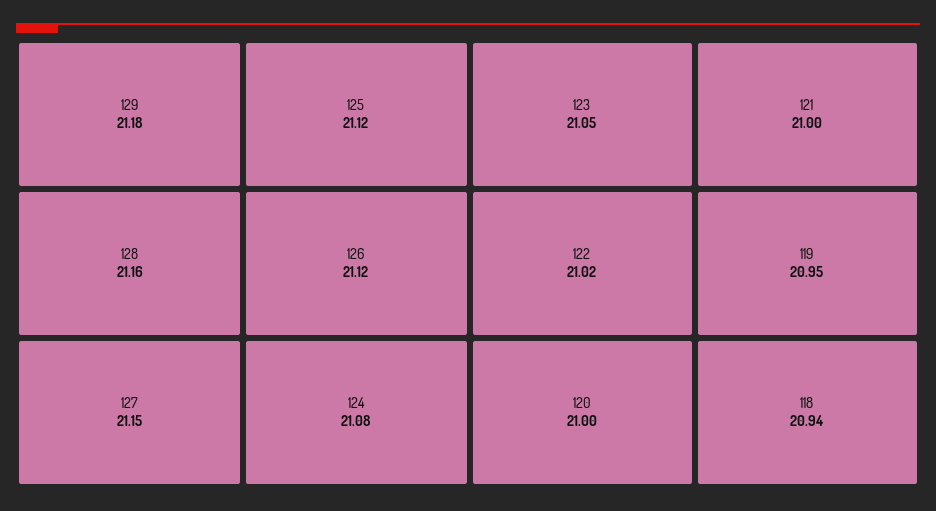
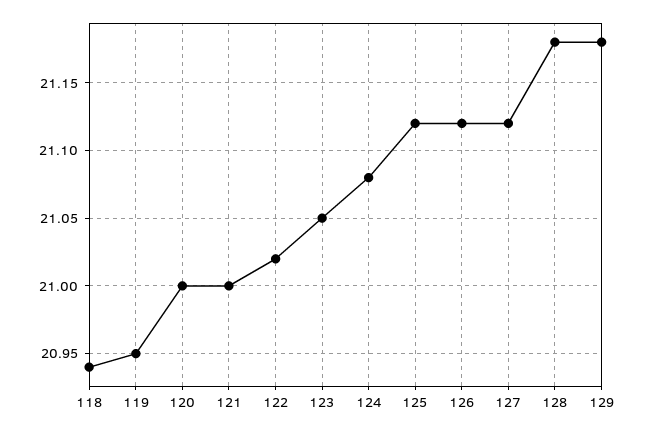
  {
    "129": 21.18,
-   "128": 21.16,
+   "128": 21.18,
-   "127": 21.15,
+   "127": 21.12,
    "125": 21.12,
    "126": 21.12,
    "124": 21.08,
    "123": 21.05,
    "122": 21.02,
    "120": 21,
    "121": 21,
    "119": 20.95,
    "118": 20.94
  }

